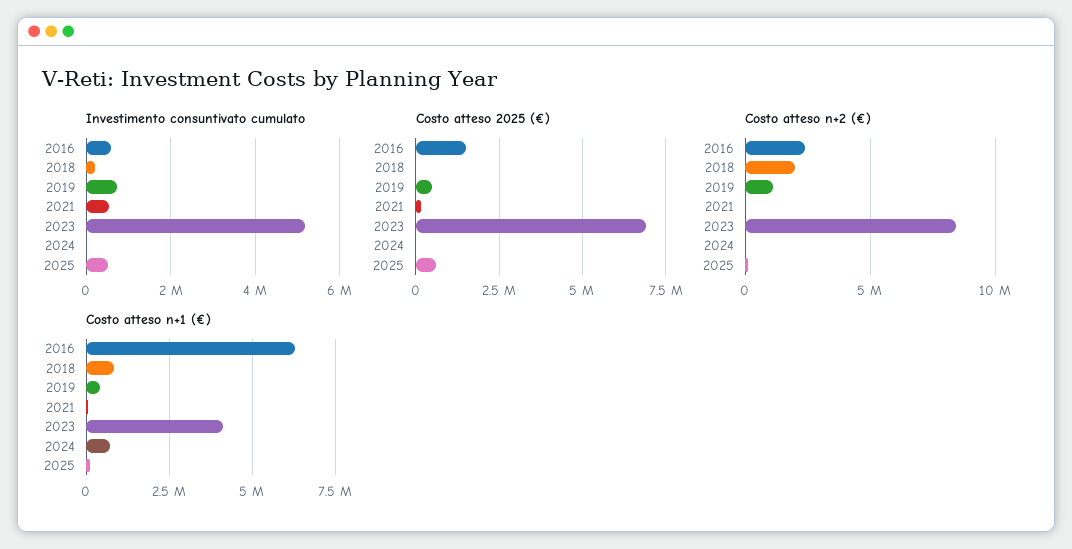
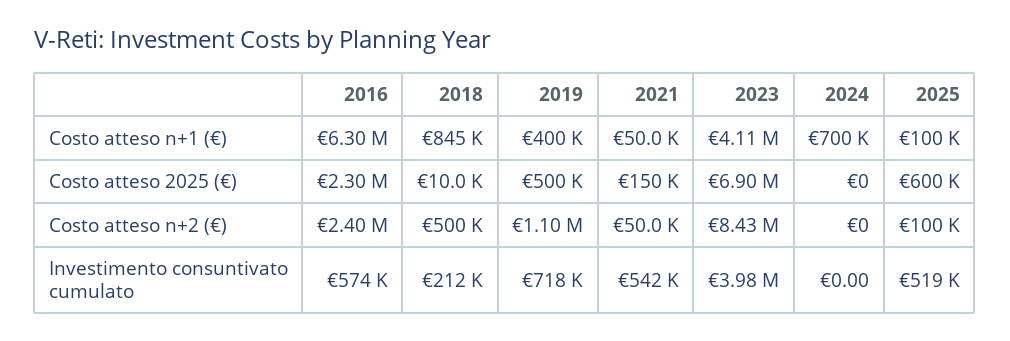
  {
    "Investimento consuntivato cumulato": {
      "2016": 574000,
      "2018": 212000,
      "2019": 718000,
      "2021": 542000,
-     "2023": 5200000,
+     "2023": 3980000,
      "2024": 0,
      "2025": 519000
    },
    "Costo atteso 2025 (€)": {
-     "2016": 1500000,
+     "2016": 2300000,
      "2018": 10000,
      "2019": 500000,
      "2021": 150000,
      "2023": 6900000,
      "2024": 0,
      "2025": 600000
    },
    "Costo atteso n+2 (€)": {
      "2016": 2400000,
-     "2018": 2000000,
+     "2018": 500000,
      "2019": 1100000,
      "2021": 50000,
      "2023": 8430000,
      "2024": 0,
      "2025": 100000
    },
    "Costo atteso n+1 (€)": {
      "2016": 6300000,
      "2018": 845000,
      "2019": 400000,
      "2021": 50000,
      "2023": 4110000,
      "2024": 700000,
      "2025": 100000
    }
  }

